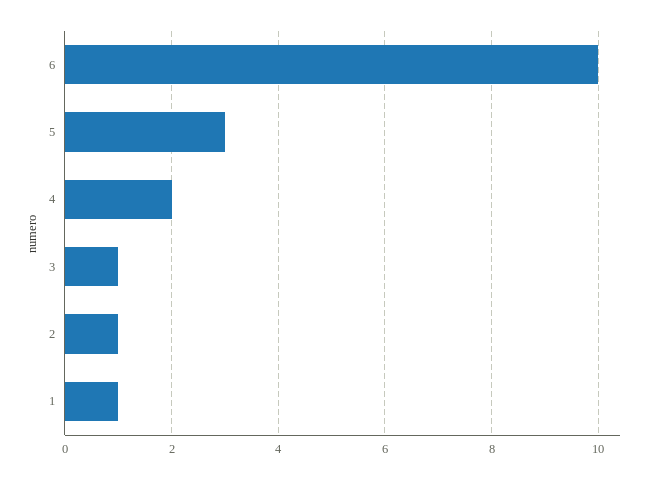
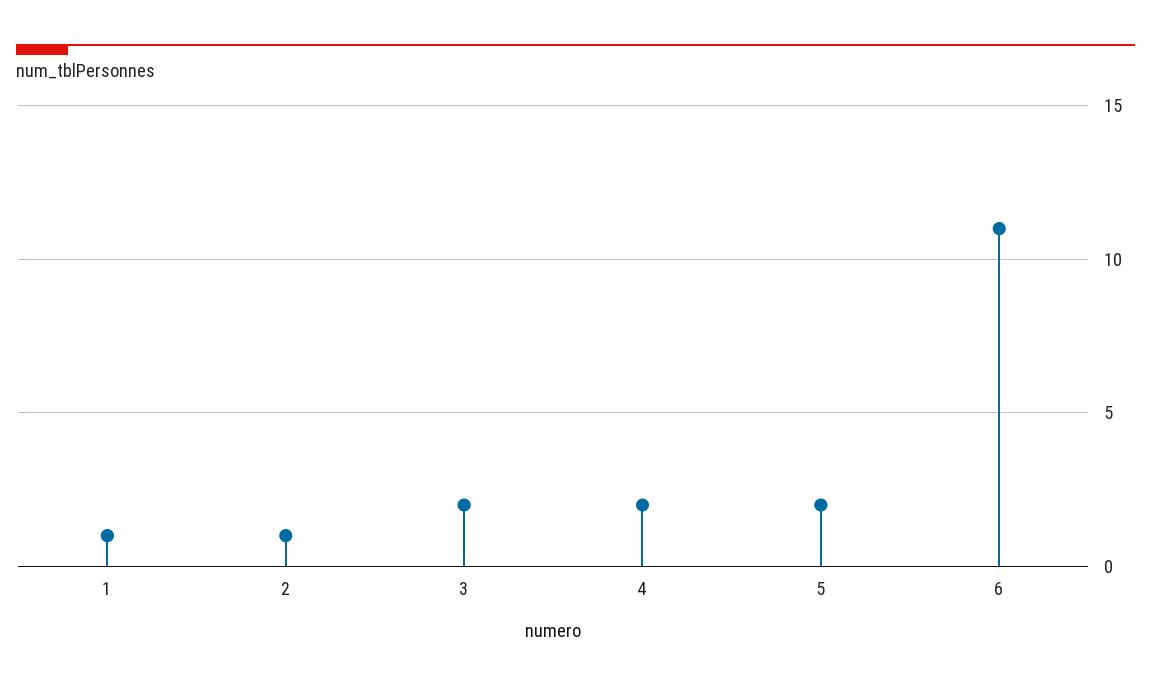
  {
-   "6": 10,
+   "6": 11,
-   "5": 3,
+   "5": 2,
    "4": 2,
-   "3": 1,
+   "3": 2,
    "2": 1,
    "1": 1
  }

